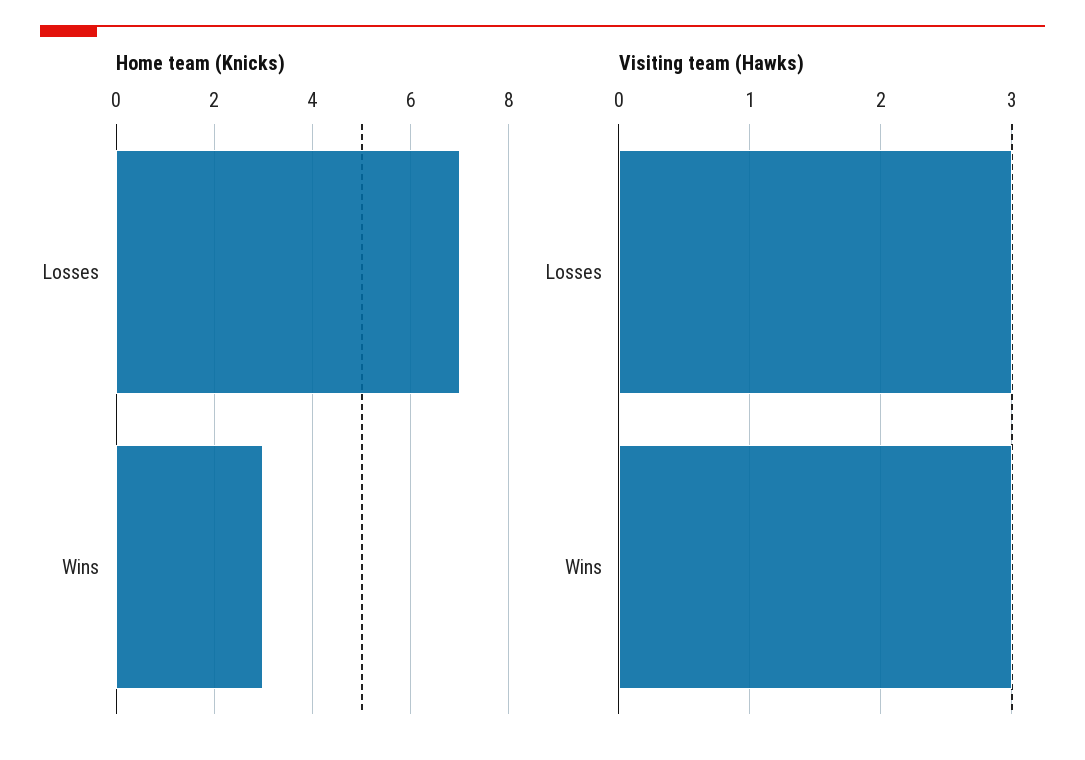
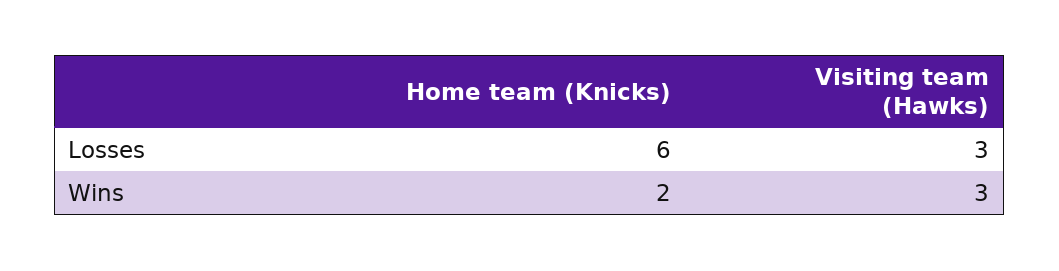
  {
    "Home team (Knicks)": {
-     "Losses": 7,
+     "Losses": 6,
-     "Wins": 3
+     "Wins": 2
    },
    "Visiting team (Hawks)": {
      "Losses": 3,
      "Wins": 3
    }
  }

